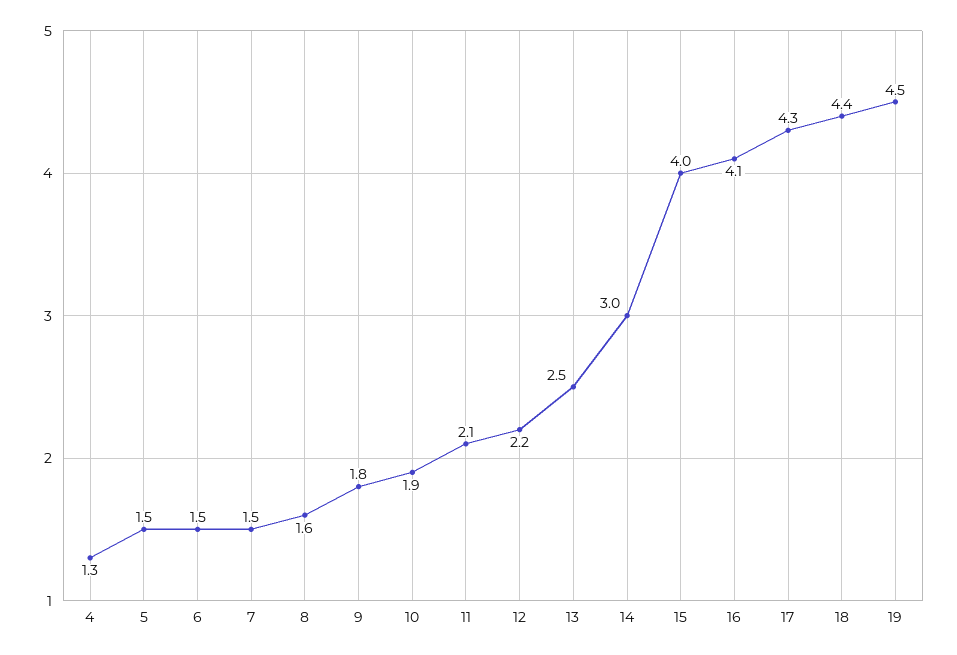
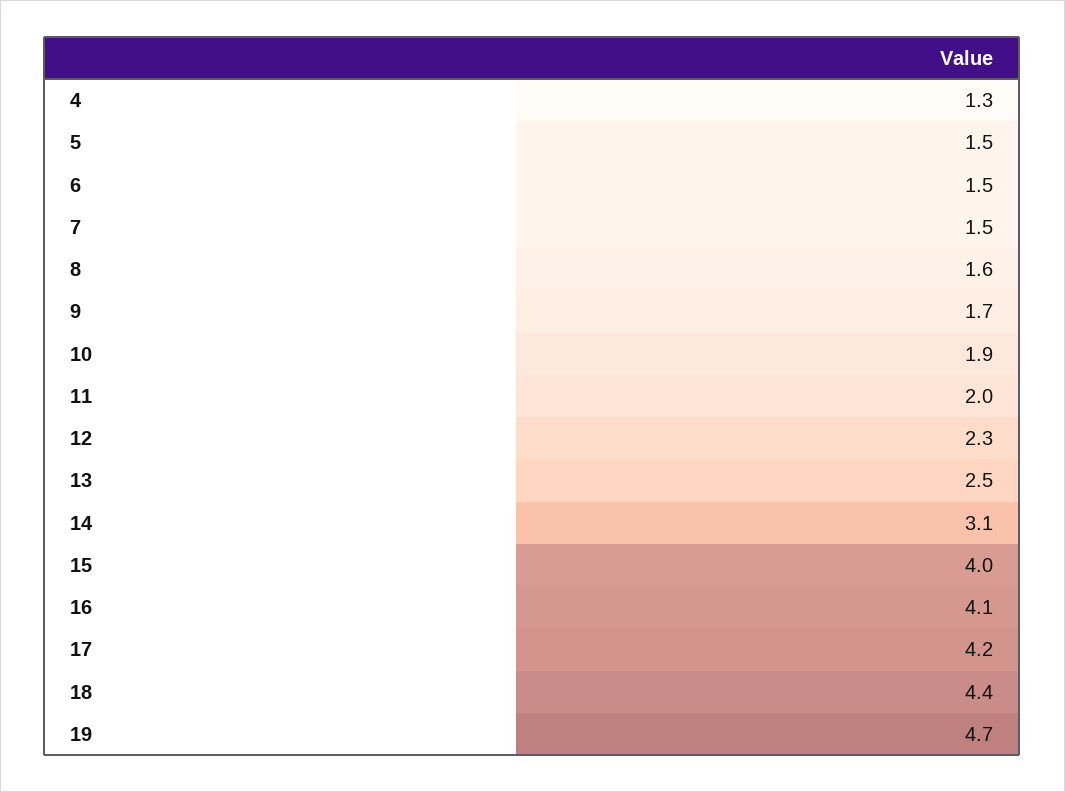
  {
    "4": 1.3,
    "5": 1.5,
    "6": 1.5,
    "7": 1.5,
    "8": 1.6,
-   "9": 1.8,
+   "9": 1.7,
    "10": 1.9,
-   "11": 2.1,
+   "11": 2,
-   "12": 2.2,
+   "12": 2.3,
    "13": 2.5,
-   "14": 3,
+   "14": 3.1,
    "15": 4,
    "16": 4.1,
-   "17": 4.3,
+   "17": 4.2,
    "18": 4.4,
-   "19": 4.5
+   "19": 4.7
  }

